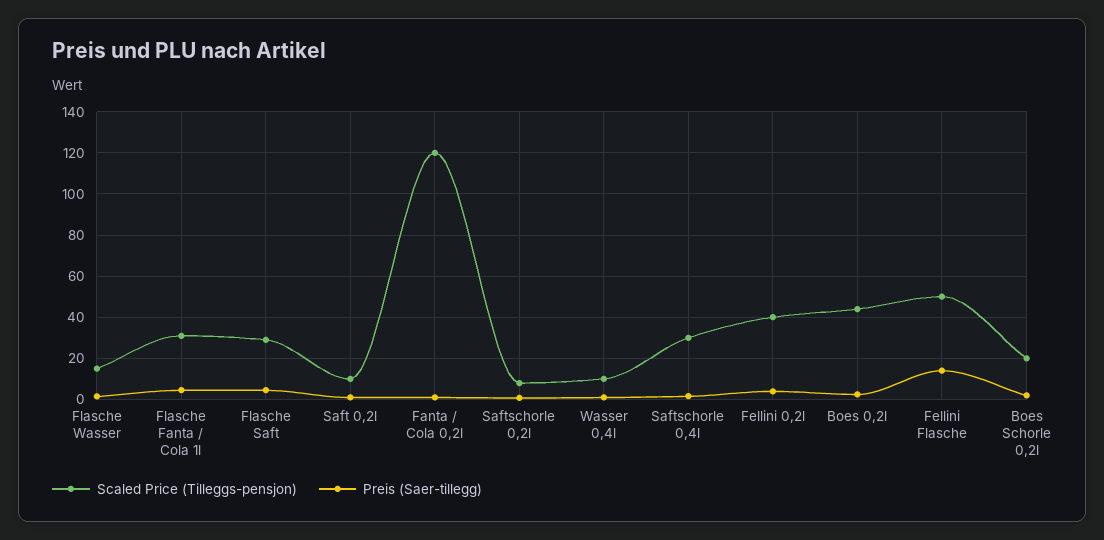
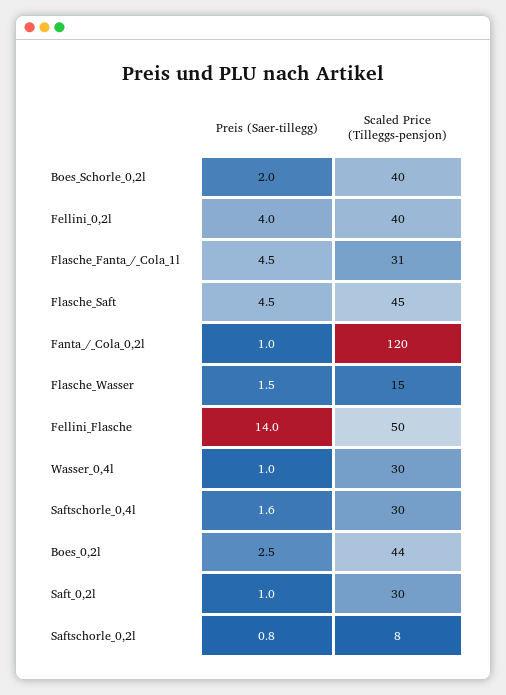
  {
    "Scaled Price (Tilleggs-pensjon)": {
      "Flasche Wasser": 15,
      "Flasche Fanta / Cola 1l": 31,
-     "Flasche Saft": 30,
+     "Flasche Saft": 45,
-     "Saft 0,2l": 10,
+     "Saft 0,2l": 30,
      "Fanta / Cola 0,2l": 120,
      "Saftschorle 0,2l": 8,
-     "Wasser 0,4l": 10,
+     "Wasser 0,4l": 30,
      "Saftschorle 0,4l": 30,
      "Fellini 0,2l": 40,
      "Boes 0,2l": 44,
      "Fellini Flasche": 50,
-     "Boes Schorle 0,2l": 20
+     "Boes Schorle 0,2l": 40
    },
    "Preis (Saer-tillegg)": {
      "Flasche Wasser": 1.5,
      "Flasche Fanta / Cola 1l": 4.5,
      "Flasche Saft": 4.5,
      "Saft 0,2l": 1,
      "Fanta / Cola 0,2l": 1,
      "Saftschorle 0,2l": 0.8,
      "Wasser 0,4l": 1,
      "Saftschorle 0,4l": 1.6,
      "Fellini 0,2l": 4,
      "Boes 0,2l": 2.5,
      "Fellini Flasche": 14,
      "Boes Schorle 0,2l": 2
    }
  }

